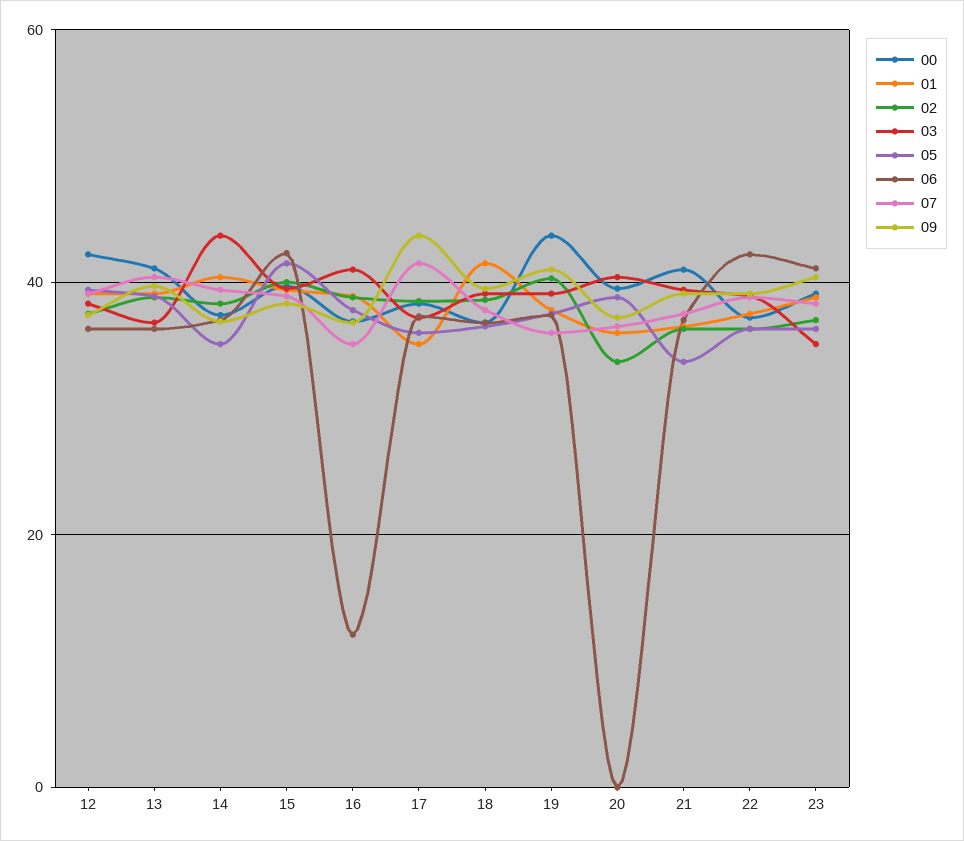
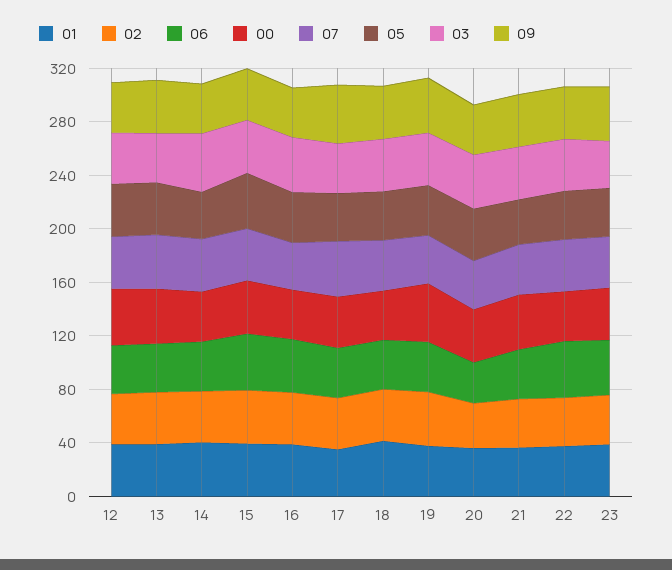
  {
    "00": {
      "12": 42,
      "13": 42,
      "14": 38,
      "15": 40,
      "16": 36,
      "17": 38,
      "18": 36,
      "19": 44,
      "20": 40,
      "21": 42,
      "22": 38,
      "23": 40
    },
    "01": {
      "12": 40,
      "13": 40,
      "14": 40,
      "15": 40,
      "16": 38,
      "17": 36,
      "18": 42,
      "19": 38,
      "20": 36,
      "21": 36,
      "22": 38,
      "23": 38
    },
    "02": {
      "12": 38,
      "13": 38,
      "14": 38,
      "15": 40,
      "16": 38,
      "17": 38,
      "18": 38,
      "19": 40,
      "20": 34,
      "21": 36,
      "22": 36,
      "23": 38
    },
    "03": {
      "12": 38,
      "13": 36,
      "14": 44,
      "15": 40,
      "16": 42,
      "17": 38,
      "18": 40,
      "19": 40,
      "20": 40,
      "21": 40,
      "22": 38,
      "23": 36
    },
    "05": {
      "12": 40,
      "13": 38,
      "14": 36,
      "15": 42,
      "16": 38,
      "17": 36,
      "18": 36,
      "19": 38,
      "20": 38,
      "21": 34,
      "22": 36,
      "23": 36
    },
    "06": {
      "12": 36,
      "13": 36,
      "14": 38,
      "15": 42,
-     "16": 12,
+     "16": 40,
      "17": 38,
      "18": 36,
      "19": 38,
-     "20": 0,
+     "20": 30,
      "21": 38,
      "22": 42,
      "23": 42
    },
    "07": {
      "12": 40,
      "13": 40,
      "14": 40,
      "15": 38,
      "16": 36,
      "17": 42,
      "18": 38,
      "19": 36,
      "20": 36,
      "21": 38,
      "22": 38,
      "23": 38
    },
    "09": {
      "12": 38,
      "13": 40,
      "14": 36,
      "15": 38,
      "16": 36,
      "17": 44,
      "18": 40,
      "19": 42,
      "20": 38,
      "21": 40,
      "22": 40,
      "23": 40
    }
  }

